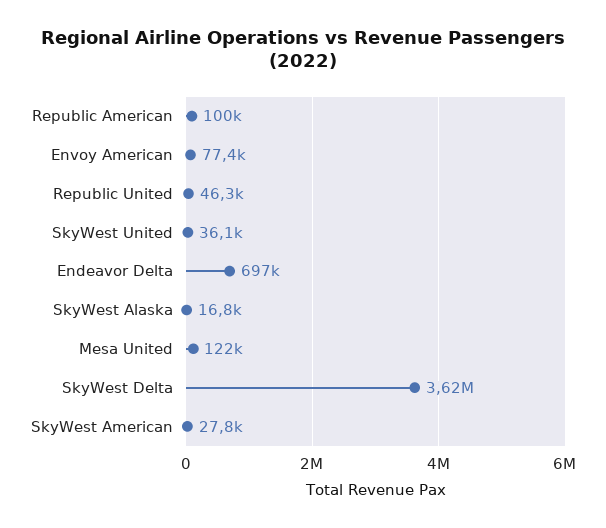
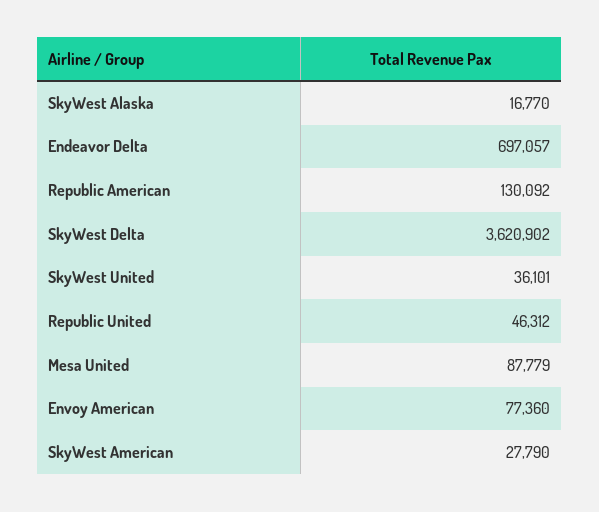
  {
-   "Republic American": 100000,
+   "Republic American": 130092,
    "Envoy American": 77360,
    "Republic United": 46312,
    "SkyWest United": 36101,
    "Endeavor Delta": 697057,
    "SkyWest Alaska": 16770,
-   "Mesa United": 122000,
+   "Mesa United": 87779,
    "SkyWest Delta": 3620902,
    "SkyWest American": 27790
  }

